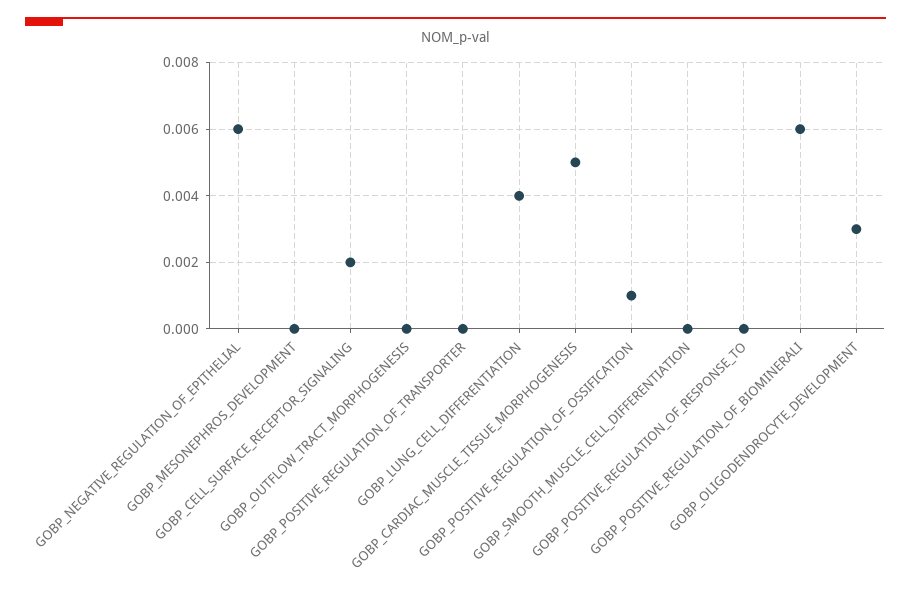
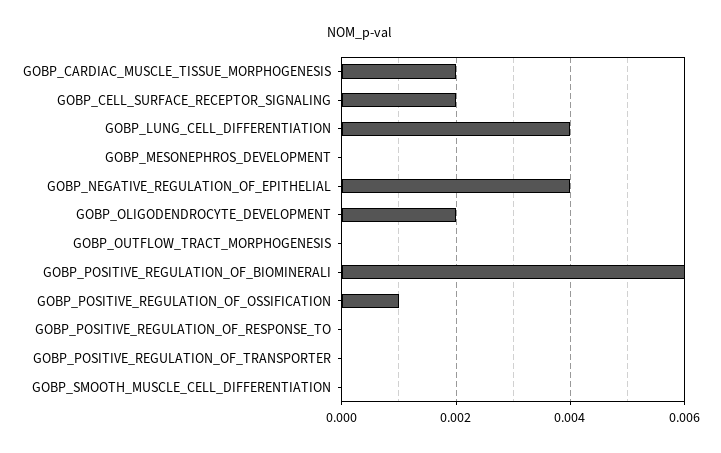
  {
-   "GOBP_NEGATIVE_REGULATION_OF_EPITHELIAL": 0.006,
+   "GOBP_NEGATIVE_REGULATION_OF_EPITHELIAL": 0.004,
    "GOBP_MESONEPHROS_DEVELOPMENT": 0,
    "GOBP_CELL_SURFACE_RECEPTOR_SIGNALING": 0.002,
    "GOBP_OUTFLOW_TRACT_MORPHOGENESIS": 0,
    "GOBP_POSITIVE_REGULATION_OF_TRANSPORTER": 0,
    "GOBP_LUNG_CELL_DIFFERENTIATION": 0.004,
-   "GOBP_CARDIAC_MUSCLE_TISSUE_MORPHOGENESIS": 0.005,
+   "GOBP_CARDIAC_MUSCLE_TISSUE_MORPHOGENESIS": 0.002,
    "GOBP_POSITIVE_REGULATION_OF_OSSIFICATION": 0.001,
    "GOBP_SMOOTH_MUSCLE_CELL_DIFFERENTIATION": 0,
    "GOBP_POSITIVE_REGULATION_OF_RESPONSE_TO": 0,
    "GOBP_POSITIVE_REGULATION_OF_BIOMINERALI": 0.006,
-   "GOBP_OLIGODENDROCYTE_DEVELOPMENT": 0.003
+   "GOBP_OLIGODENDROCYTE_DEVELOPMENT": 0.002
  }

